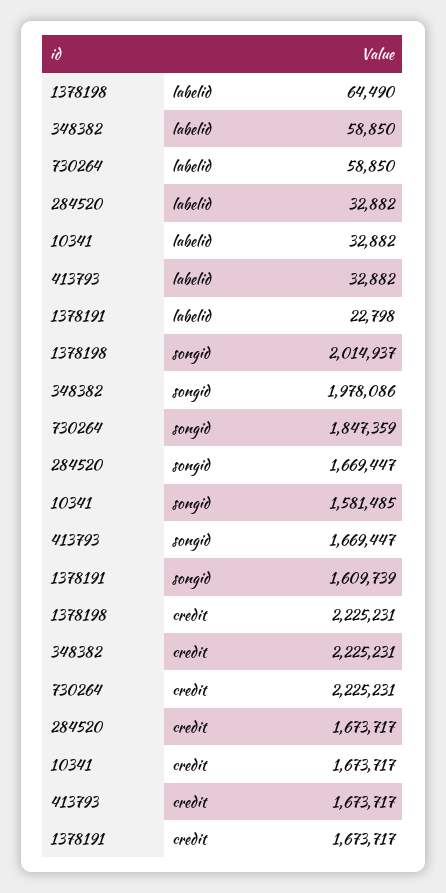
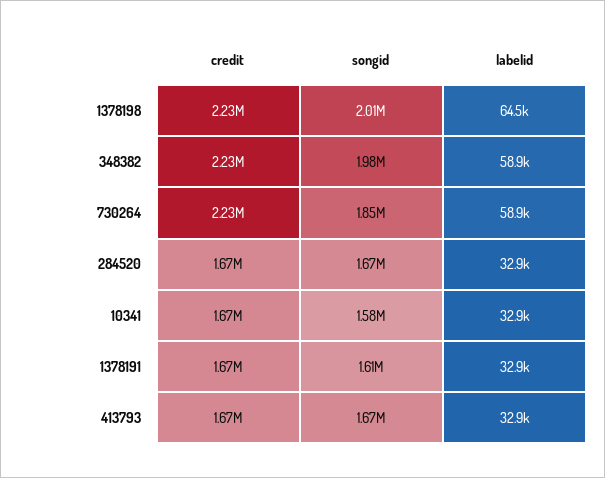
  {
    "1378198": {
      "labelid": 64490,
      "songid": 2014937,
      "credit": 2225231
    },
    "348382": {
      "labelid": 58850,
      "songid": 1978086,
      "credit": 2225231
    },
    "730264": {
      "labelid": 58850,
      "songid": 1847359,
      "credit": 2225231
    },
    "284520": {
      "labelid": 32882,
      "songid": 1669447,
      "credit": 1673717
    },
    "10341": {
      "labelid": 32882,
      "songid": 1581485,
      "credit": 1673717
    },
    "413793": {
      "labelid": 32882,
      "songid": 1669447,
      "credit": 1673717
    },
    "1378191": {
-     "labelid": 22798,
+     "labelid": 32900,
      "songid": 1609739,
      "credit": 1673717
    }
  }

